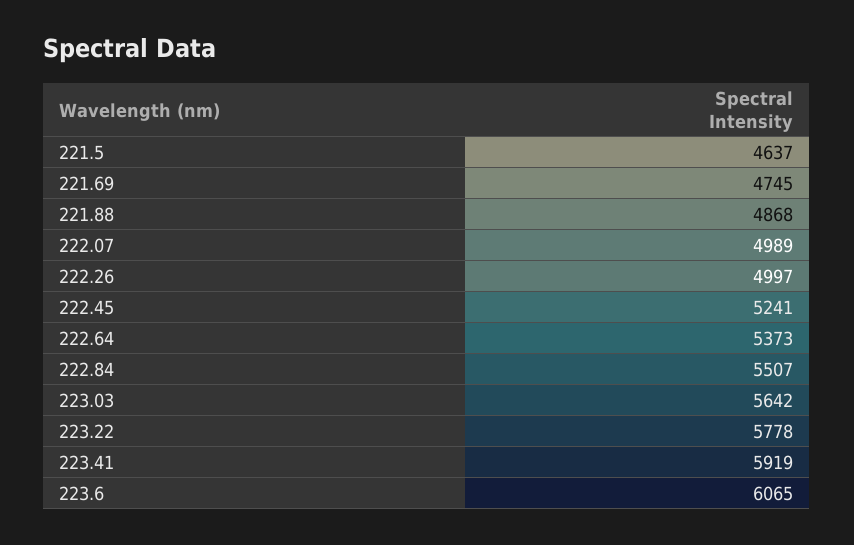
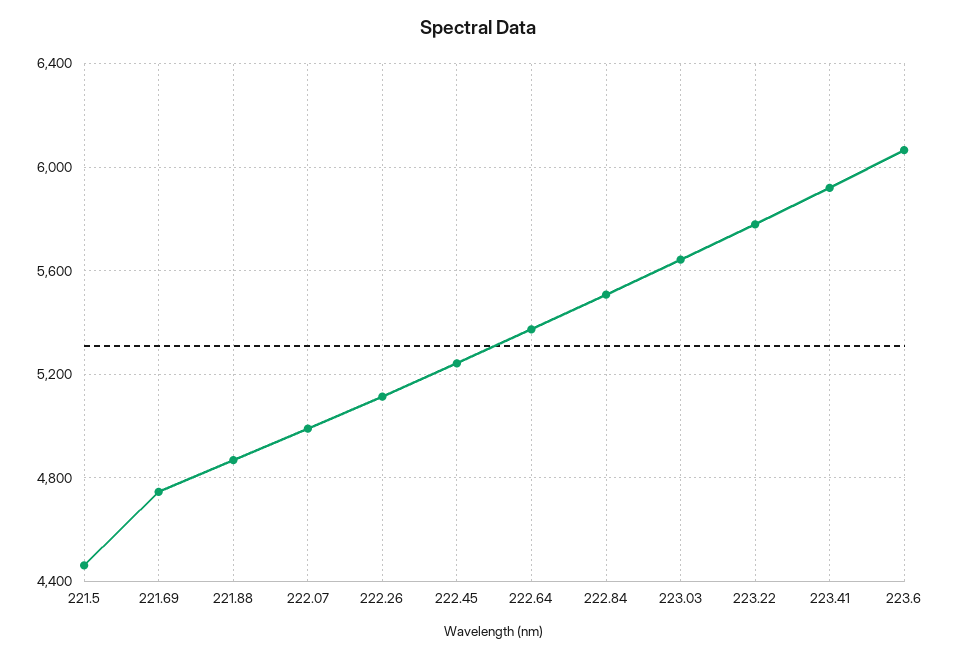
  {
-   "221.5": 4637,
+   "221.5": 4450,
    "221.69": 4745,
    "221.88": 4868,
    "222.07": 4989,
-   "222.26": 4997,
+   "222.26": 5100,
    "222.45": 5241,
    "222.64": 5373,
    "222.84": 5507,
    "223.03": 5642,
    "223.22": 5778,
    "223.41": 5919,
    "223.6": 6065
  }

